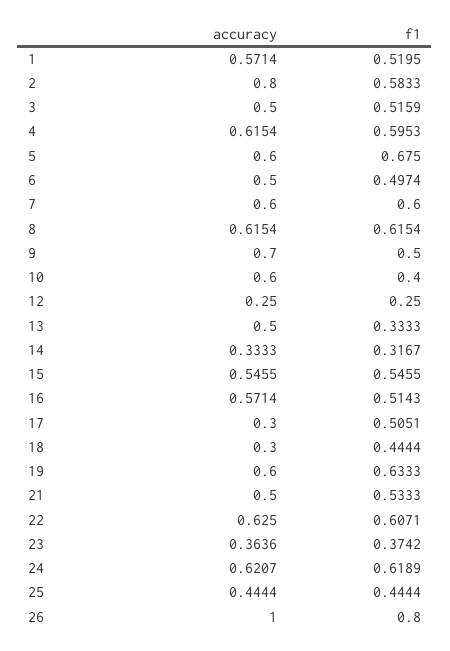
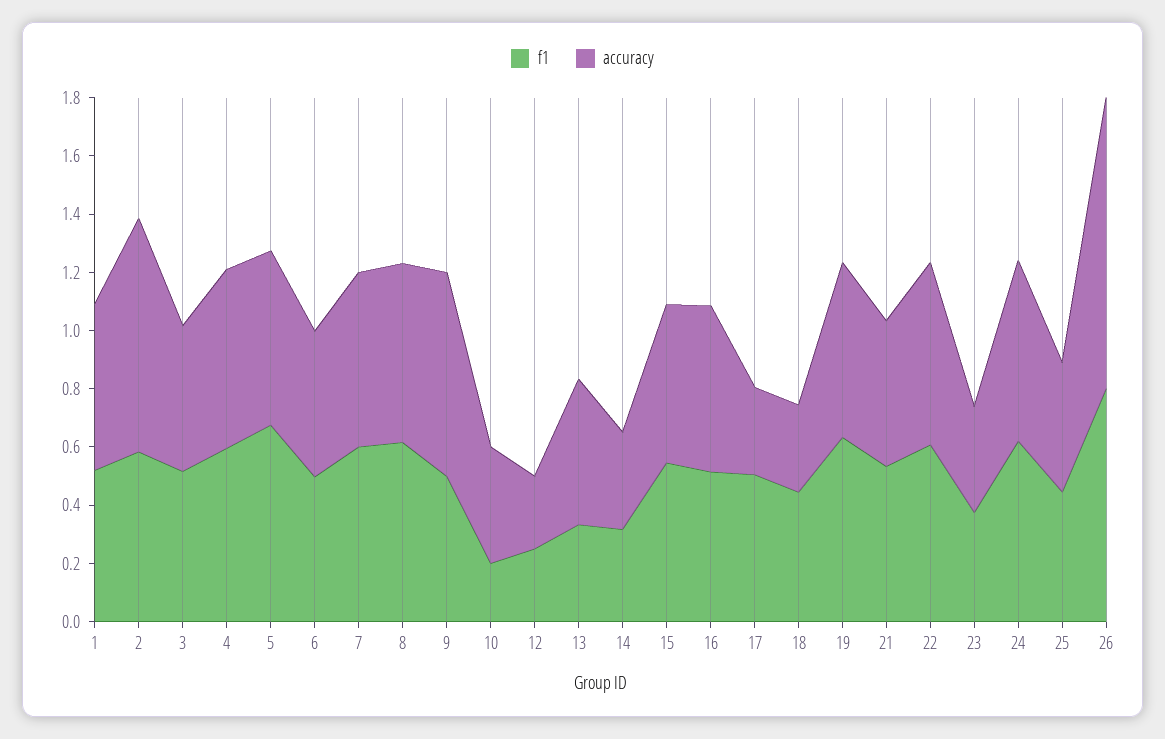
  {
    "accuracy": {
      "1": 0.5714,
      "2": 0.8,
      "3": 0.5,
      "4": 0.6154,
      "5": 0.6,
      "6": 0.5,
      "7": 0.6,
      "8": 0.6154,
      "9": 0.7,
-     "10": 0.6,
+     "10": 0.4,
      "12": 0.25,
      "13": 0.5,
      "14": 0.3333,
      "15": 0.5455,
      "16": 0.5714,
      "17": 0.3,
      "18": 0.3,
      "19": 0.6,
      "21": 0.5,
      "22": 0.625,
      "23": 0.3636,
      "24": 0.6207,
      "25": 0.4444,
      "26": 1
    },
    "f1": {
      "1": 0.5195,
      "2": 0.5833,
      "3": 0.5159,
      "4": 0.5953,
      "5": 0.675,
      "6": 0.4974,
      "7": 0.6,
      "8": 0.6154,
      "9": 0.5,
-     "10": 0.4,
+     "10": 0.2,
      "12": 0.25,
      "13": 0.3333,
      "14": 0.3167,
      "15": 0.5455,
      "16": 0.5143,
      "17": 0.5051,
      "18": 0.4444,
      "19": 0.6333,
      "21": 0.5333,
      "22": 0.6071,
      "23": 0.3742,
      "24": 0.6189,
      "25": 0.4444,
      "26": 0.8
    }
  }

